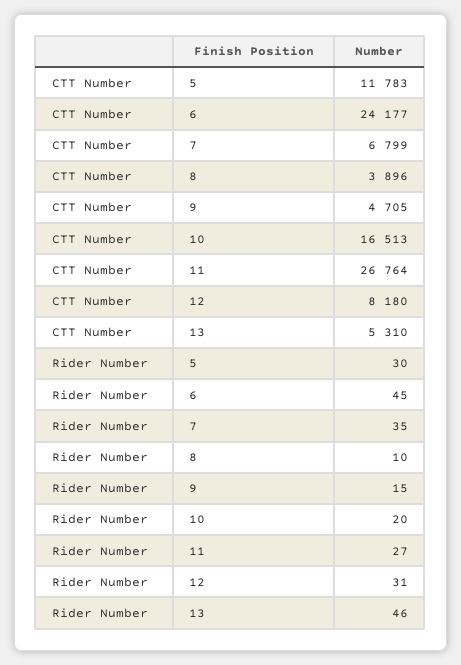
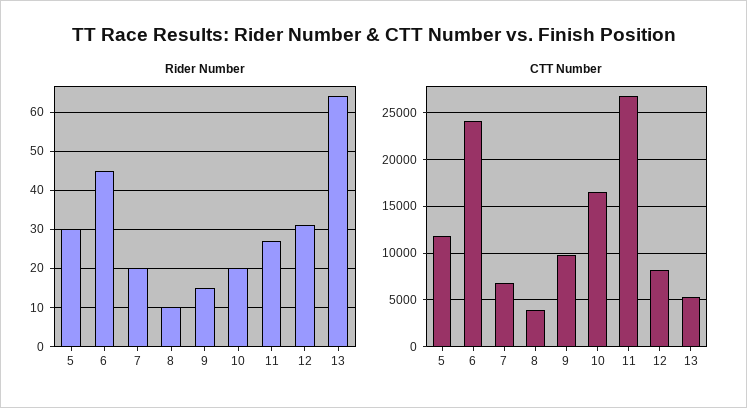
  {
    "CTT Number": {
      "5": 11783,
      "6": 24177,
      "7": 6799,
      "8": 3896,
-     "9": 4705,
+     "9": 10000,
      "10": 16513,
      "11": 26764,
      "12": 8180,
      "13": 5310
    },
    "Rider Number": {
      "5": 30,
      "6": 45,
-     "7": 35,
+     "7": 20,
      "8": 10,
      "9": 15,
      "10": 20,
      "11": 27,
      "12": 31,
-     "13": 46
+     "13": 65
    }
  }

